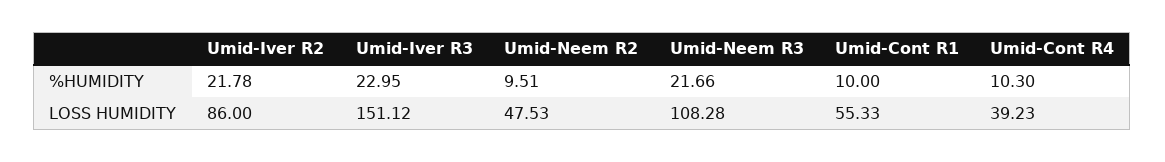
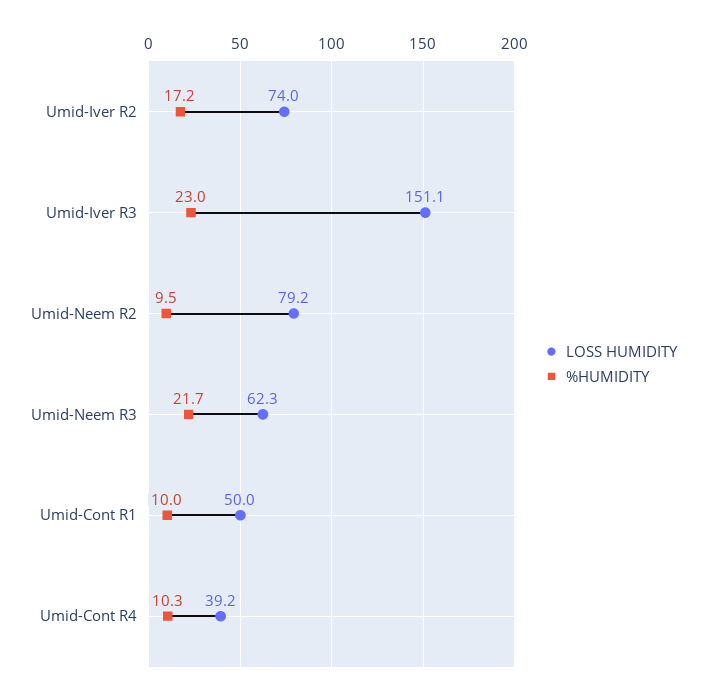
  {
    "%HUMIDITY": {
-     "Umid-Iver R2": 21.78,
+     "Umid-Iver R2": 17.2,
      "Umid-Iver R3": 22.95,
      "Umid-Neem R2": 9.51,
      "Umid-Neem R3": 21.66,
      "Umid-Cont R1": 10,
      "Umid-Cont R4": 10.3
    },
    "LOSS HUMIDITY": {
-     "Umid-Iver R2": 86,
+     "Umid-Iver R2": 74,
      "Umid-Iver R3": 151.12,
-     "Umid-Neem R2": 47.53,
+     "Umid-Neem R2": 79.2,
-     "Umid-Neem R3": 108.28,
+     "Umid-Neem R3": 62.3,
-     "Umid-Cont R1": 55.33,
+     "Umid-Cont R1": 50,
      "Umid-Cont R4": 39.23
    }
  }

